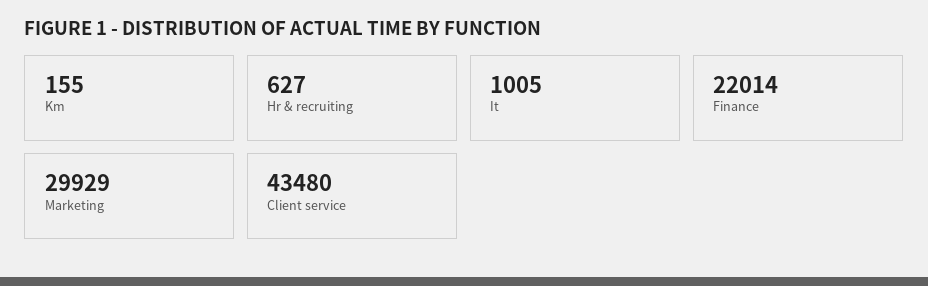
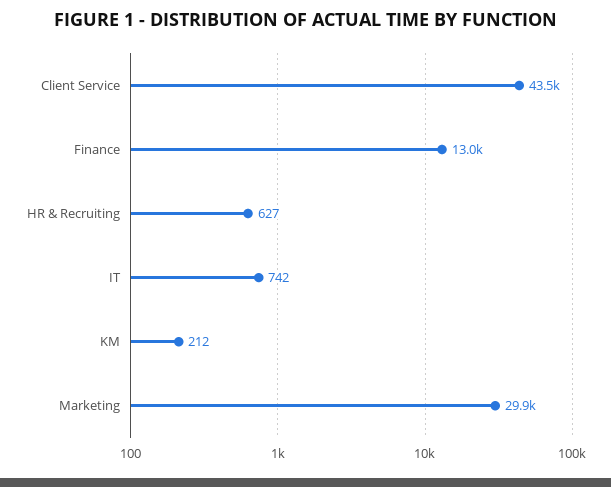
  {
-   "Km": 155,
+   "Km": 212,
    "Hr & recruiting": 627,
-   "It": 1005,
+   "It": 742,
-   "Finance": 22014,
+   "Finance": 13000,
    "Marketing": 29929,
    "Client service": 43480
  }

